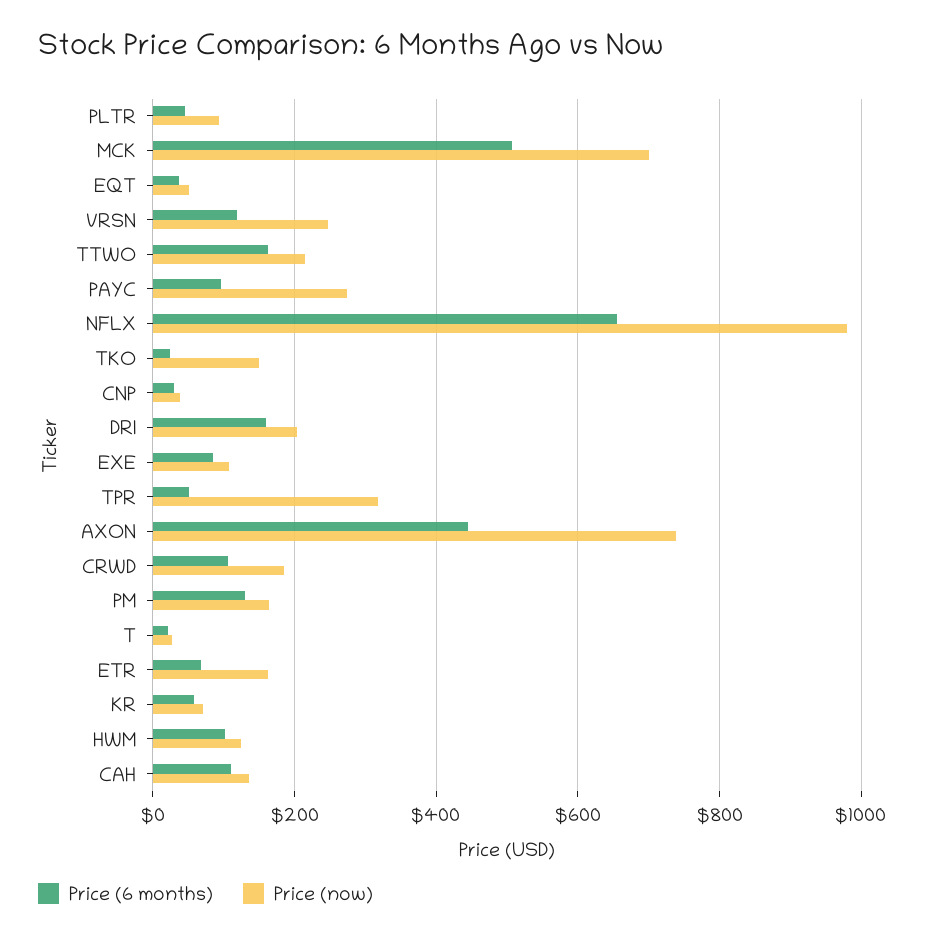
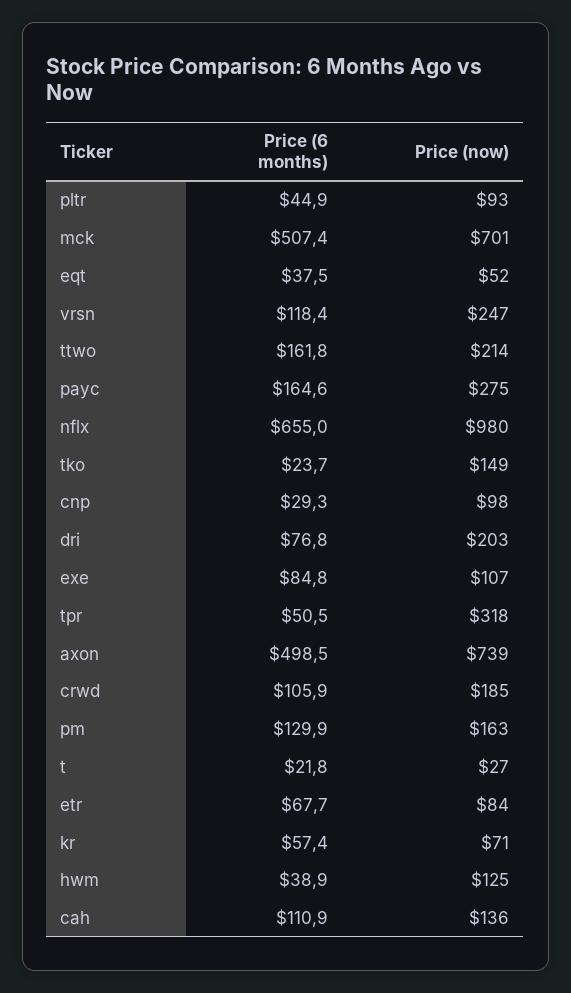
  {
    "Price (6 months)": {
      "PLTR": 44.9,
      "MCK": 507.4,
      "EQT": 37.5,
      "VRSN": 118.4,
      "TTWO": 161.8,
-     "PAYC": 100,
+     "PAYC": 164.6,
      "NFLX": 655,
      "TKO": 23.7,
      "CNP": 29.3,
-     "DRI": 160,
+     "DRI": 76.8,
      "EXE": 84.8,
      "TPR": 50.5,
-     "AXON": 440,
+     "AXON": 498.5,
      "CRWD": 105.9,
      "PM": 129.9,
      "T": 21.8,
      "ETR": 67.7,
      "KR": 57.4,
-     "HWM": 100,
+     "HWM": 38.9,
      "CAH": 110.9
    },
    "Price (now)": {
      "PLTR": 93,
      "MCK": 701,
      "EQT": 52,
      "VRSN": 247,
      "TTWO": 214,
      "PAYC": 275,
      "NFLX": 980,
      "TKO": 149,
-     "CNP": 40,
+     "CNP": 98,
      "DRI": 203,
      "EXE": 107,
      "TPR": 318,
      "AXON": 739,
      "CRWD": 185,
      "PM": 163,
      "T": 27,
-     "ETR": 160,
+     "ETR": 84,
      "KR": 71,
      "HWM": 125,
      "CAH": 136
    }
  }

